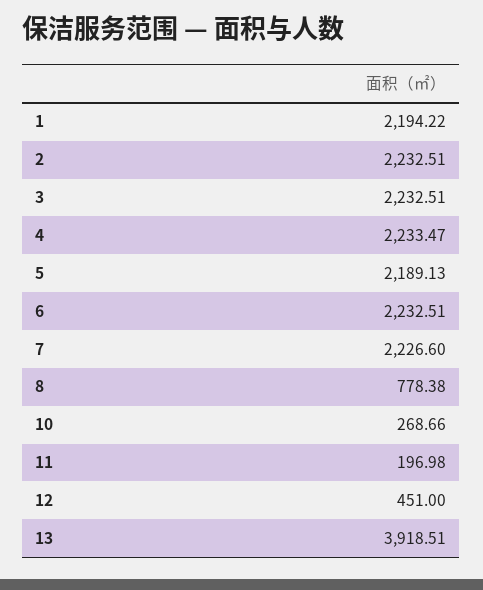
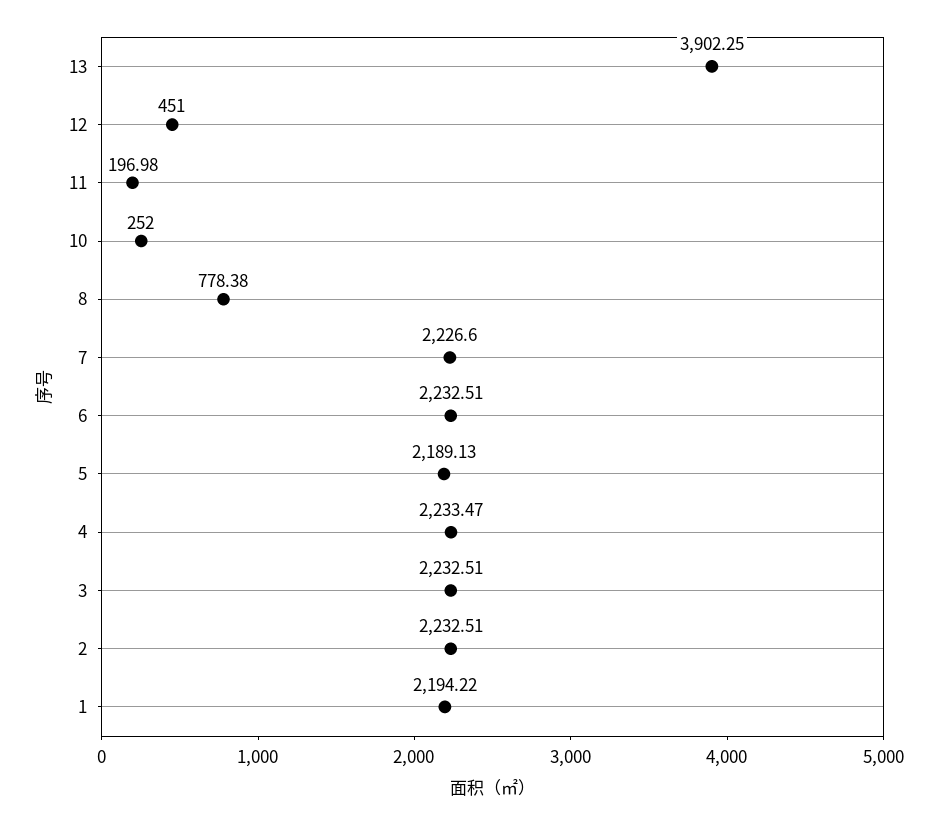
  {
    "1": 2194.22,
    "2": 2232.51,
    "3": 2232.51,
    "4": 2233.47,
    "5": 2189.13,
    "6": 2232.51,
    "7": 2226.6,
    "8": 778.38,
-   "10": 268.66,
+   "10": 252,
    "11": 196.98,
    "12": 451,
-   "13": 3918.51
+   "13": 3902.25
  }

